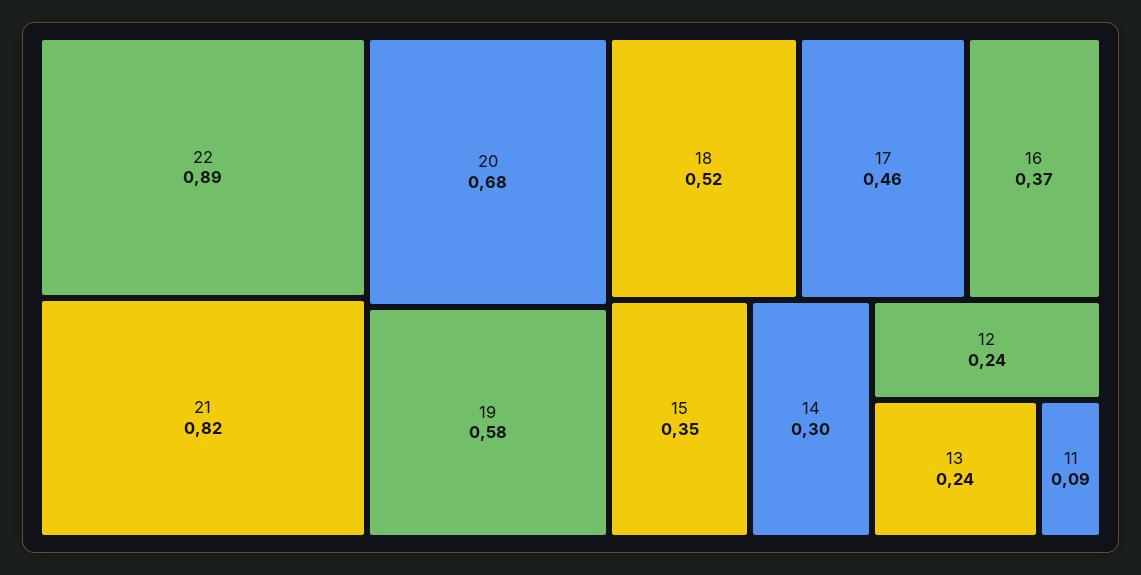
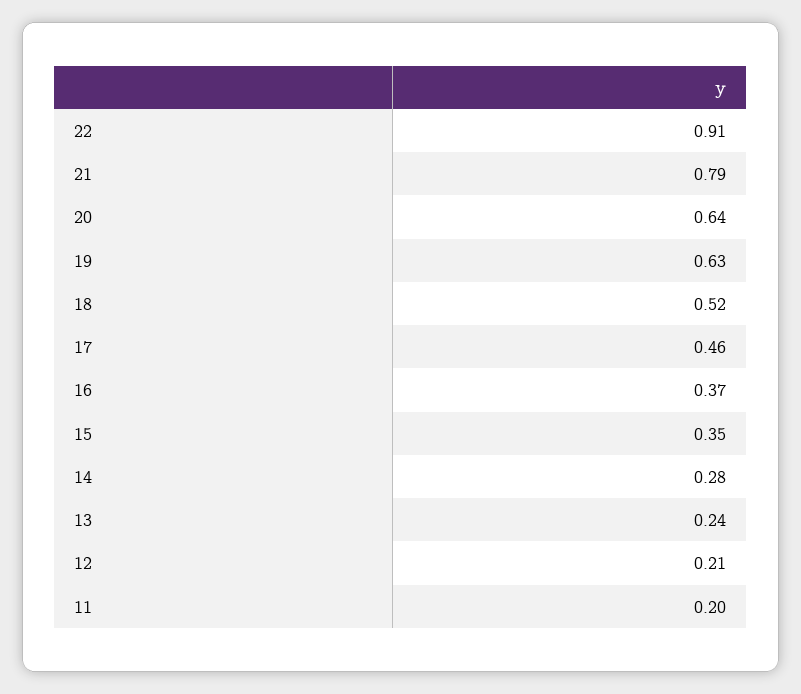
  {
-   "22": 0.89,
+   "22": 0.91,
-   "21": 0.82,
+   "21": 0.79,
-   "20": 0.68,
+   "20": 0.64,
-   "19": 0.58,
+   "19": 0.63,
    "18": 0.52,
    "17": 0.46,
    "16": 0.37,
    "15": 0.35,
-   "14": 0.3,
+   "14": 0.28,
-   "12": 0.24,
+   "12": 0.21,
    "13": 0.24,
-   "11": 0.09
+   "11": 0.2
  }

